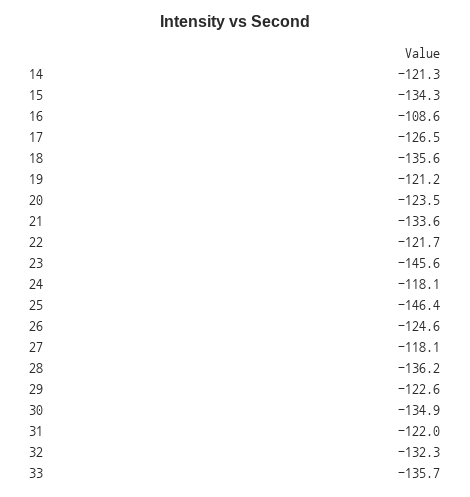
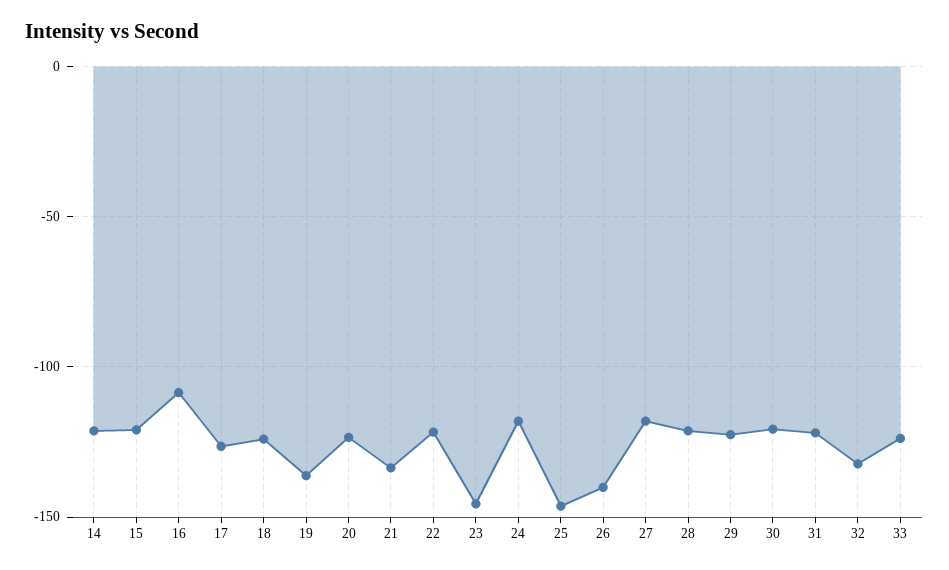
  {
    "14": -121.3,
-   "15": -134.3,
+   "15": -120,
    "16": -108.6,
    "17": -126.5,
-   "18": -135.6,
+   "18": -125,
-   "19": -121.2,
+   "19": -135,
    "20": -123.5,
    "21": -133.6,
    "22": -121.7,
    "23": -145.6,
    "24": -118.1,
    "25": -146.4,
-   "26": -124.6,
+   "26": -140,
    "27": -118.1,
-   "28": -136.2,
+   "28": -120,
    "29": -122.6,
-   "30": -134.9,
+   "30": -120,
    "31": -122,
    "32": -132.3,
-   "33": -135.7
+   "33": -125
  }

